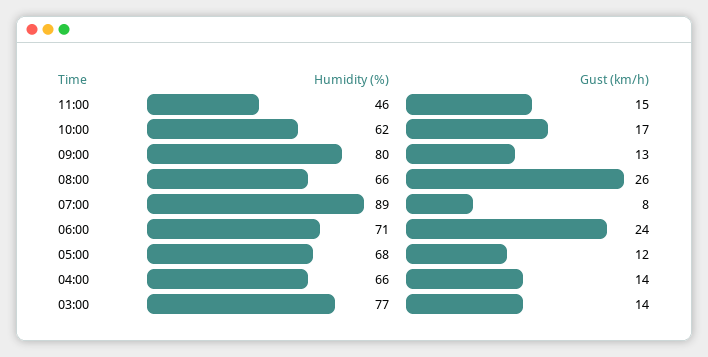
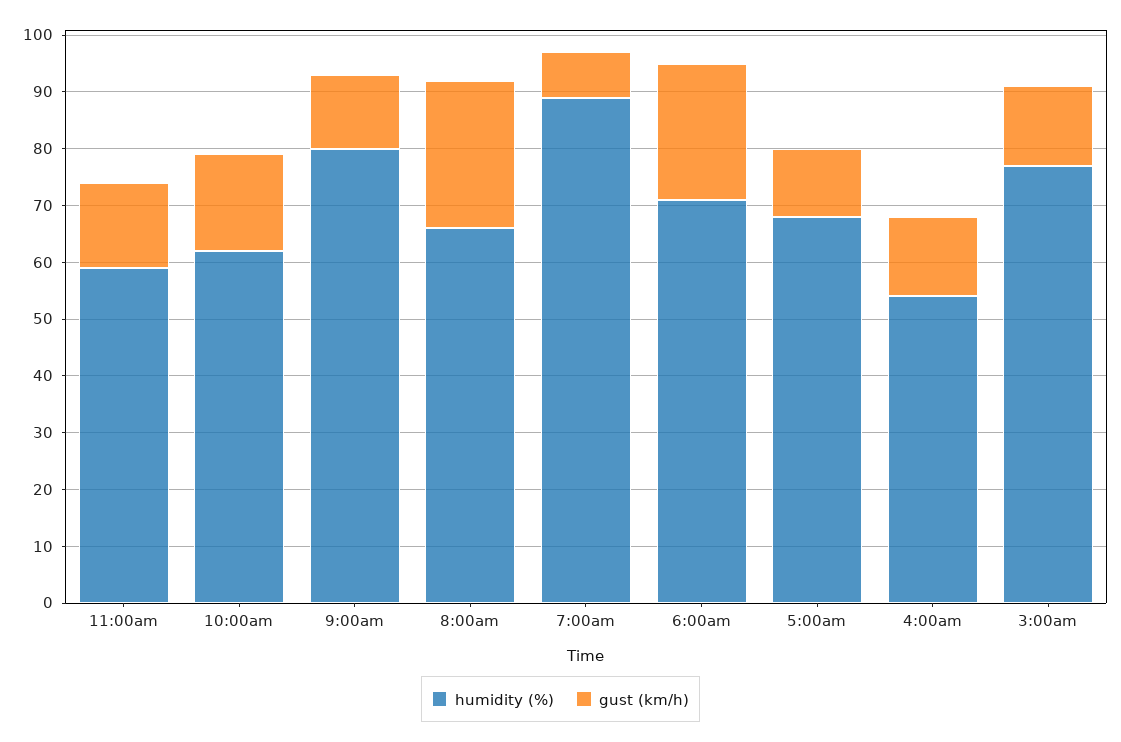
  {
    "Humidity (%)": {
-     "11:00": 46,
+     "11:00": 60,
      "10:00": 62,
      "09:00": 80,
      "08:00": 66,
      "07:00": 89,
      "06:00": 71,
      "05:00": 68,
-     "04:00": 66,
+     "04:00": 55,
      "03:00": 77
    },
    "Gust (km/h)": {
      "11:00": 15,
      "10:00": 17,
      "09:00": 13,
      "08:00": 26,
      "07:00": 8,
      "06:00": 24,
      "05:00": 12,
      "04:00": 14,
      "03:00": 14
    }
  }

